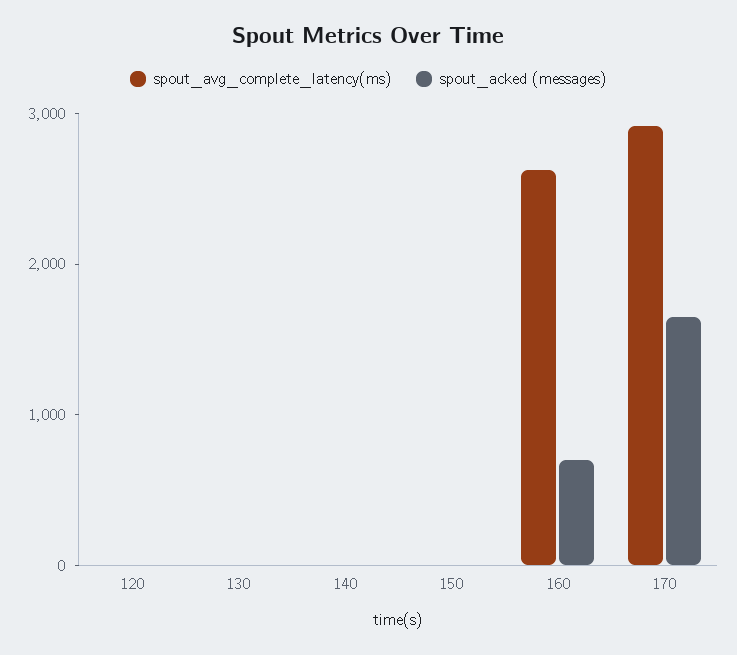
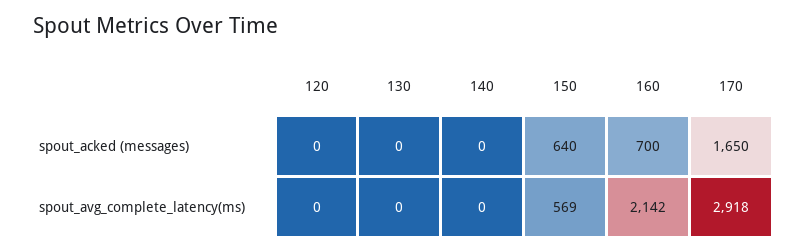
  {
    "spout_avg_complete_latency(ms)": {
      "120": 0,
      "130": 0,
      "140": 0,
-     "150": 0,
+     "150": 569,
-     "160": 2600,
+     "160": 2142,
      "170": 2918
    },
    "spout_acked (messages)": {
      "120": 0,
      "130": 0,
      "140": 0,
-     "150": 0,
+     "150": 640,
      "160": 700,
      "170": 1650
    }
  }

